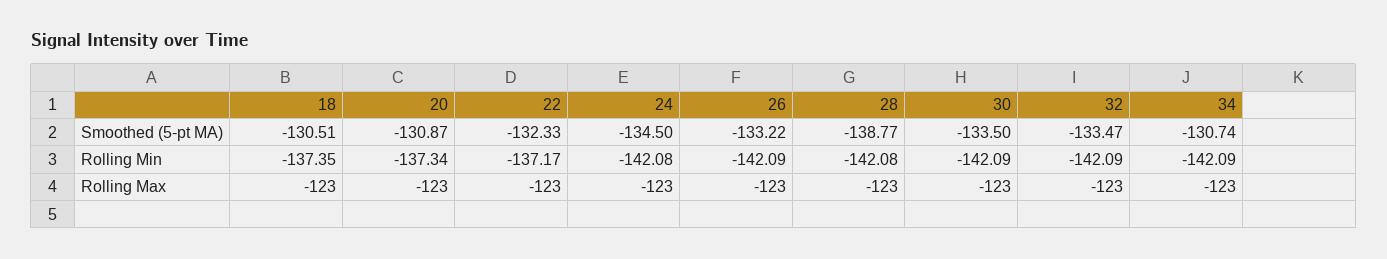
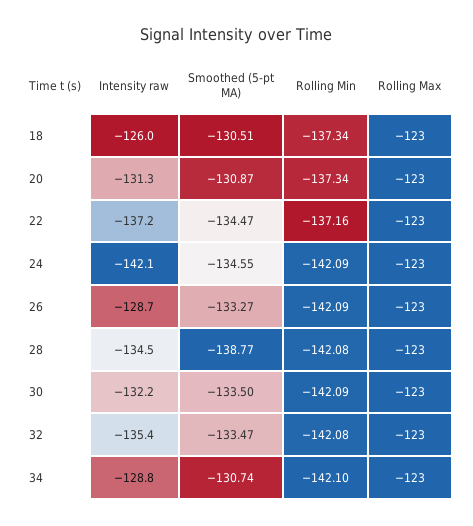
  {
    "18": {
      "Smoothed (5-pt MA)": -130.51,
-     "Rolling Min": -137.35,
+     "Rolling Min": -137.34,
-     "Rolling Max": -123
+     "Rolling Max": -123,
+     "Intensity raw": -126
    },
    "20": {
      "Smoothed (5-pt MA)": -130.87,
      "Rolling Min": -137.34,
-     "Rolling Max": -123
+     "Rolling Max": -123,
+     "Intensity raw": -131.3
    },
    "22": {
-     "Smoothed (5-pt MA)": -132.33,
+     "Smoothed (5-pt MA)": -134.47,
-     "Rolling Min": -137.17,
+     "Rolling Min": -137.16,
-     "Rolling Max": -123
+     "Rolling Max": -123,
+     "Intensity raw": -137.2
    },
    "24": {
-     "Smoothed (5-pt MA)": -134.5,
+     "Smoothed (5-pt MA)": -134.55,
-     "Rolling Min": -142.08,
+     "Rolling Min": -142.09,
-     "Rolling Max": -123
+     "Rolling Max": -123,
+     "Intensity raw": -142.1
    },
    "26": {
-     "Smoothed (5-pt MA)": -133.22,
+     "Smoothed (5-pt MA)": -133.27,
      "Rolling Min": -142.09,
-     "Rolling Max": -123
+     "Rolling Max": -123,
+     "Intensity raw": -128.7
    },
    "28": {
      "Smoothed (5-pt MA)": -138.77,
      "Rolling Min": -142.08,
-     "Rolling Max": -123
+     "Rolling Max": -123,
+     "Intensity raw": -134.5
    },
    "30": {
      "Smoothed (5-pt MA)": -133.5,
      "Rolling Min": -142.09,
-     "Rolling Max": -123
+     "Rolling Max": -123,
+     "Intensity raw": -132.2
    },
    "32": {
      "Smoothed (5-pt MA)": -133.47,
-     "Rolling Min": -142.09,
+     "Rolling Min": -142.08,
-     "Rolling Max": -123
+     "Rolling Max": -123,
+     "Intensity raw": -135.4
    },
    "34": {
      "Smoothed (5-pt MA)": -130.74,
-     "Rolling Min": -142.09,
+     "Rolling Min": -142.1,
-     "Rolling Max": -123
+     "Rolling Max": -123,
+     "Intensity raw": -128.8
    }
  }

